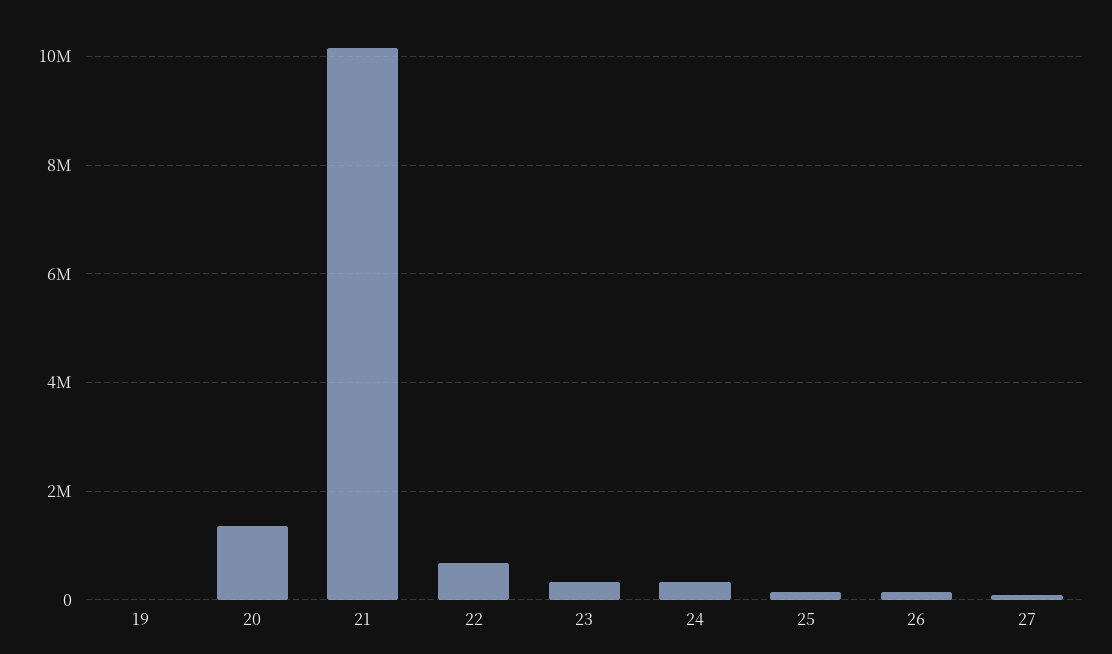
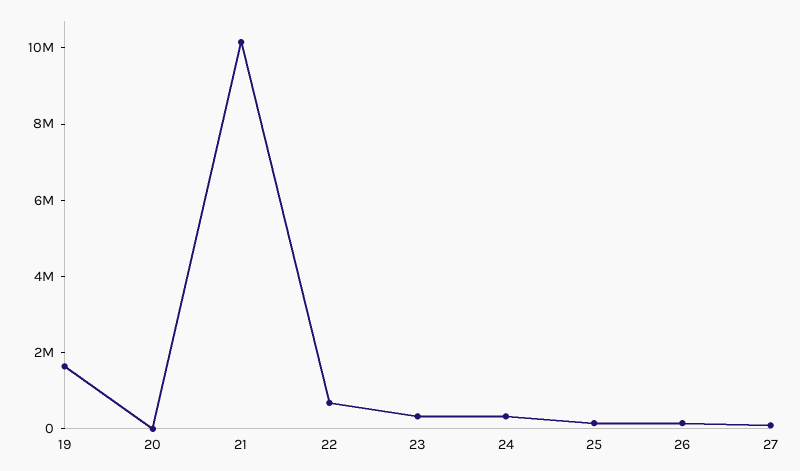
  {
-   "19": 0,
+   "19": 1500000,
-   "20": 1400000,
+   "20": 0,
    "21": 10200000,
    "22": 600000,
    "23": 400000,
    "24": 400000,
    "25": 200000,
    "26": 200000,
    "27": 0
  }

